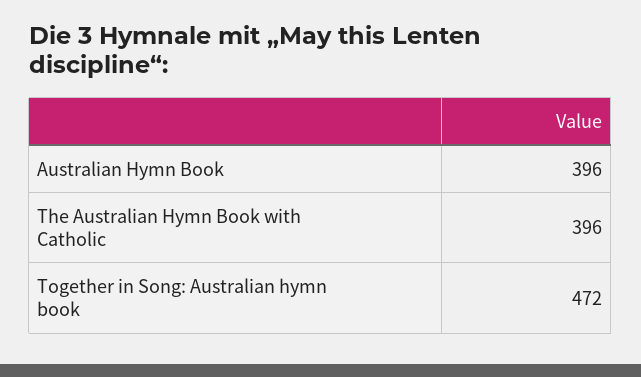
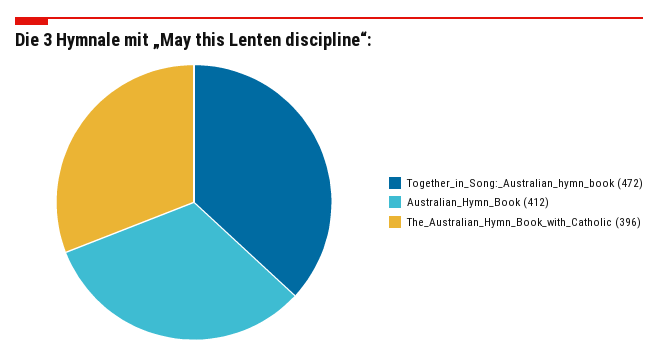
  {
-   "Australian Hymn Book": 396,
+   "Australian Hymn Book": 412,
    "The Australian Hymn Book with Catholic": 396,
    "Together in Song: Australian hymn book": 472
  }

